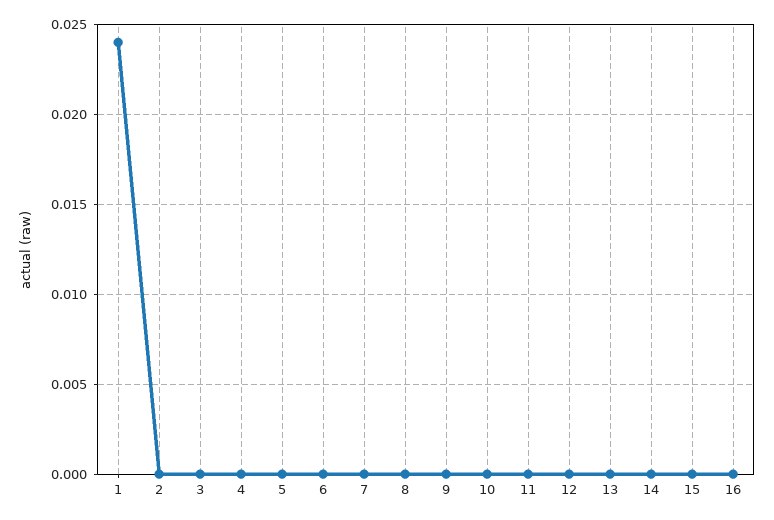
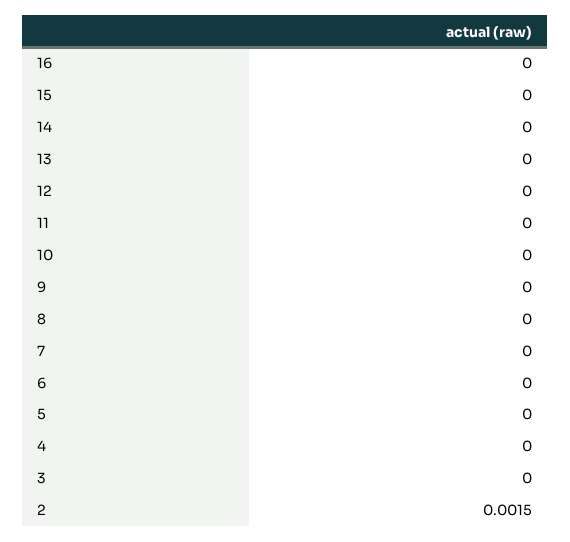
  {
-   "1": 0.024,
-   "2": 0,
+   "2": 0.0015,
    "3": 0,
    "4": 0,
    "5": 0,
    "6": 0,
    "7": 0,
    "8": 0,
    "9": 0,
    "10": 0,
    "11": 0,
    "12": 0,
    "13": 0,
    "14": 0,
    "15": 0,
    "16": 0
  }

